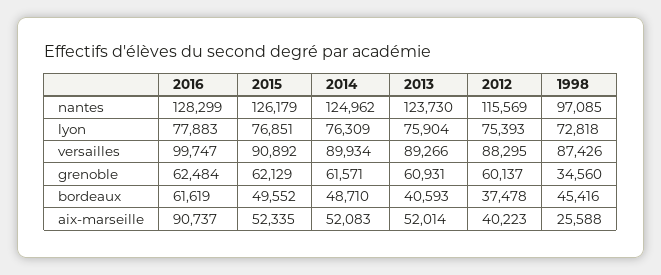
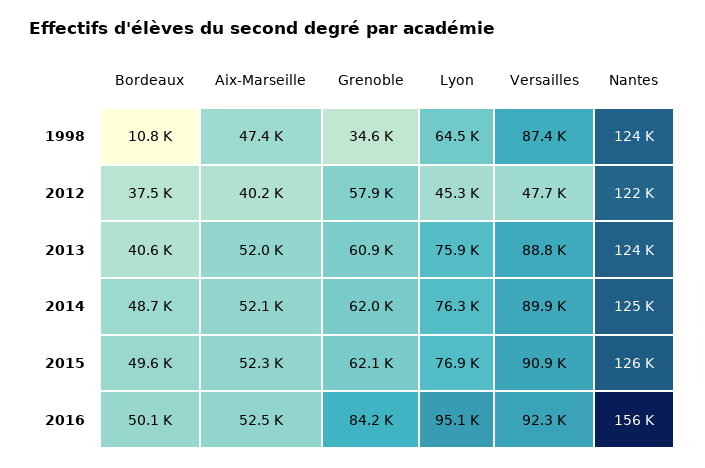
  {
    "2016": {
-     "nantes": 128299,
+     "nantes": 156000,
-     "lyon": 77883,
+     "lyon": 95100,
-     "versailles": 99747,
+     "versailles": 92300,
-     "grenoble": 62484,
+     "grenoble": 84200,
-     "bordeaux": 61619,
+     "bordeaux": 50100,
-     "aix-marseille": 90737
+     "aix-marseille": 52500
    },
    "2015": {
      "nantes": 126179,
      "lyon": 76851,
      "versailles": 90892,
      "grenoble": 62129,
      "bordeaux": 49552,
      "aix-marseille": 52335
    },
    "2014": {
      "nantes": 124962,
      "lyon": 76309,
      "versailles": 89934,
-     "grenoble": 61571,
+     "grenoble": 62000,
      "bordeaux": 48710,
      "aix-marseille": 52083
    },
    "2013": {
      "nantes": 123730,
      "lyon": 75904,
-     "versailles": 89266,
+     "versailles": 88800,
      "grenoble": 60931,
      "bordeaux": 40593,
      "aix-marseille": 52014
    },
    "2012": {
-     "nantes": 115569,
+     "nantes": 122000,
-     "lyon": 75393,
+     "lyon": 45300,
-     "versailles": 88295,
+     "versailles": 47700,
-     "grenoble": 60137,
+     "grenoble": 57900,
      "bordeaux": 37478,
      "aix-marseille": 40223
    },
    "1998": {
-     "nantes": 97085,
+     "nantes": 124000,
-     "lyon": 72818,
+     "lyon": 64500,
      "versailles": 87426,
      "grenoble": 34560,
-     "bordeaux": 45416,
+     "bordeaux": 10800,
-     "aix-marseille": 25588
+     "aix-marseille": 47400
    }
  }

